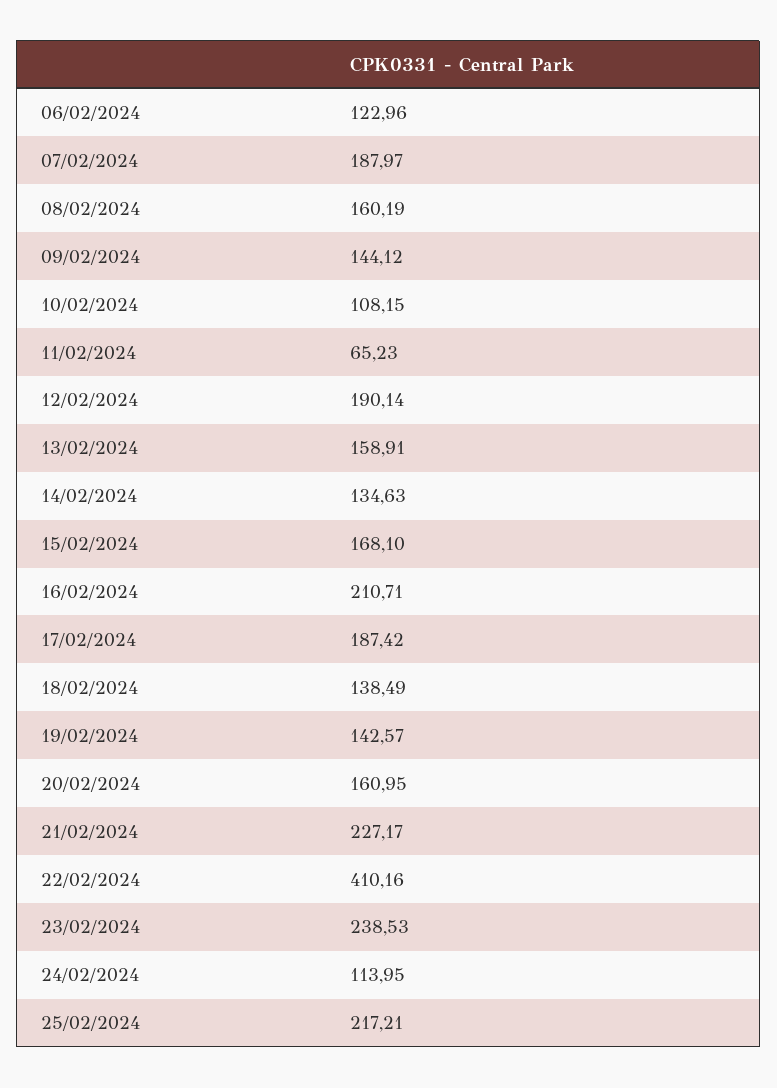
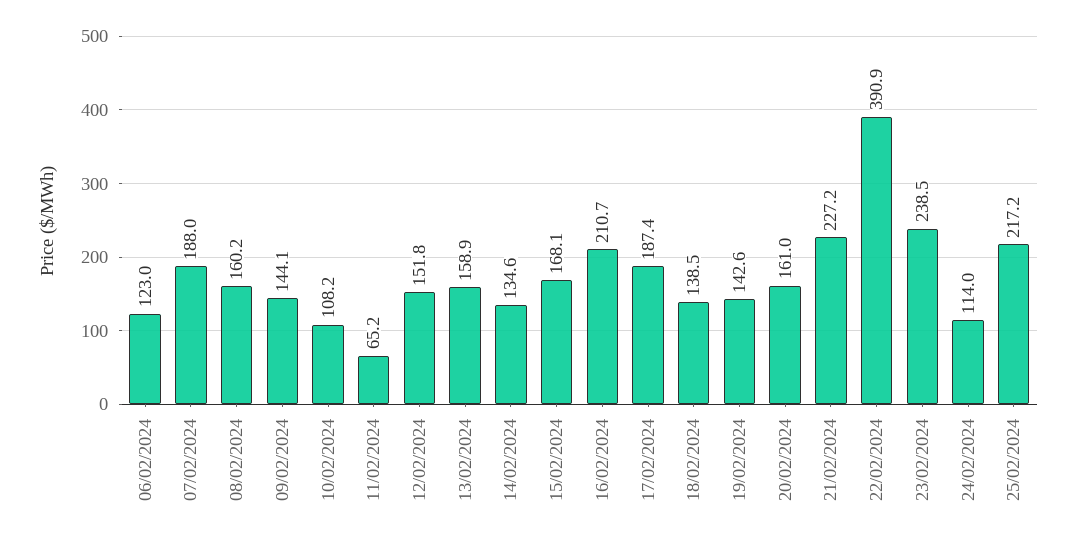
  {
    "06/02/2024": 122.96,
    "07/02/2024": 187.97,
    "08/02/2024": 160.19,
    "09/02/2024": 144.12,
    "10/02/2024": 108.15,
    "11/02/2024": 65.23,
-   "12/02/2024": 190.14,
+   "12/02/2024": 151.8,
    "13/02/2024": 158.91,
    "14/02/2024": 134.63,
    "15/02/2024": 168.1,
    "16/02/2024": 210.71,
    "17/02/2024": 187.42,
    "18/02/2024": 138.49,
    "19/02/2024": 142.57,
    "20/02/2024": 160.95,
    "21/02/2024": 227.17,
-   "22/02/2024": 410.16,
+   "22/02/2024": 390.9,
    "23/02/2024": 238.53,
    "24/02/2024": 113.95,
    "25/02/2024": 217.21
  }

